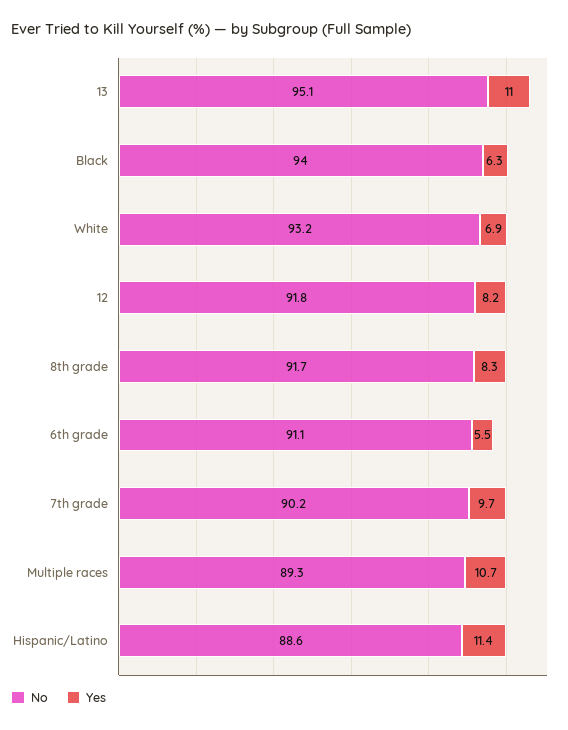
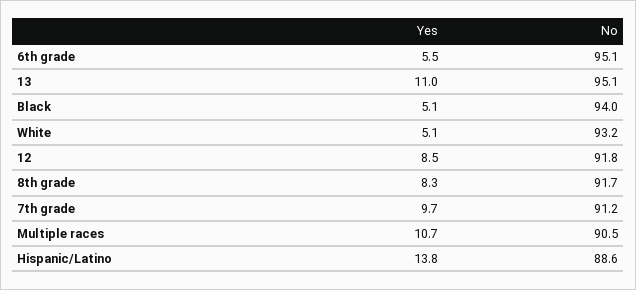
  {
    "No": {
      "13": 95.1,
      "Black": 94,
      "White": 93.2,
      "12": 91.8,
      "8th grade": 91.7,
-     "6th grade": 91.1,
+     "6th grade": 95.1,
-     "7th grade": 90.2,
+     "7th grade": 91.2,
-     "Multiple races": 89.3,
+     "Multiple races": 90.5,
      "Hispanic/Latino": 88.6
    },
    "Yes": {
      "13": 11,
-     "Black": 6.3,
+     "Black": 5.1,
-     "White": 6.9,
+     "White": 5.1,
-     "12": 8.2,
+     "12": 8.5,
      "8th grade": 8.3,
      "6th grade": 5.5,
      "7th grade": 9.7,
      "Multiple races": 10.7,
-     "Hispanic/Latino": 11.4
+     "Hispanic/Latino": 13.8
    }
  }

